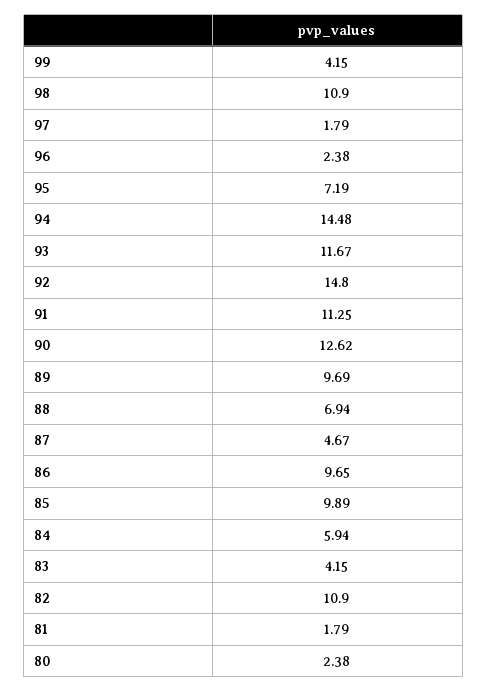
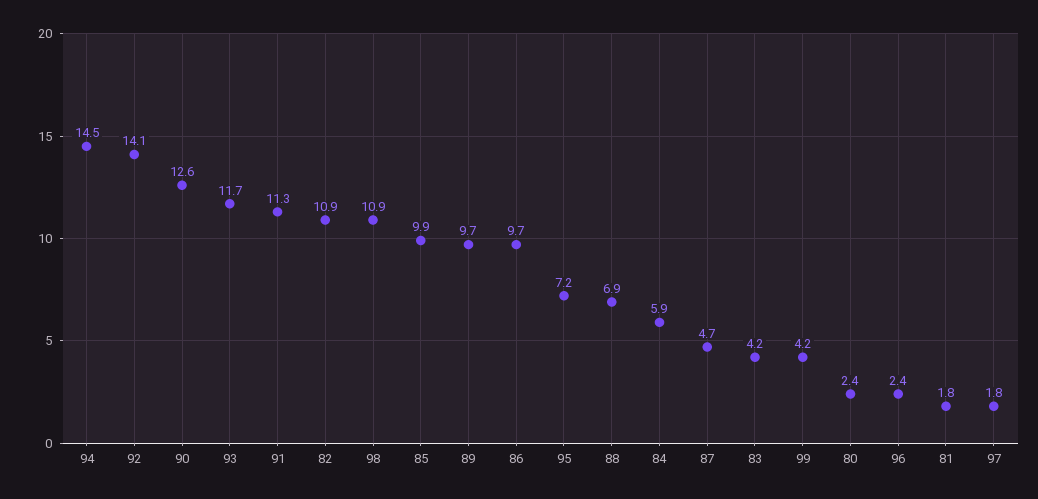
  {
    "99": 4.15,
    "98": 10.9,
    "97": 1.79,
    "96": 2.38,
    "95": 7.19,
    "94": 14.48,
    "93": 11.67,
-   "92": 14.8,
+   "92": 14.1,
    "91": 11.25,
    "90": 12.62,
    "89": 9.69,
    "88": 6.94,
    "87": 4.67,
    "86": 9.65,
    "85": 9.89,
    "84": 5.94,
    "83": 4.15,
    "82": 10.9,
    "81": 1.79,
    "80": 2.38
  }

